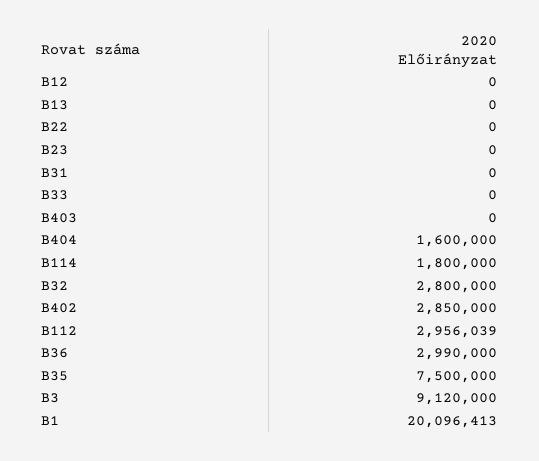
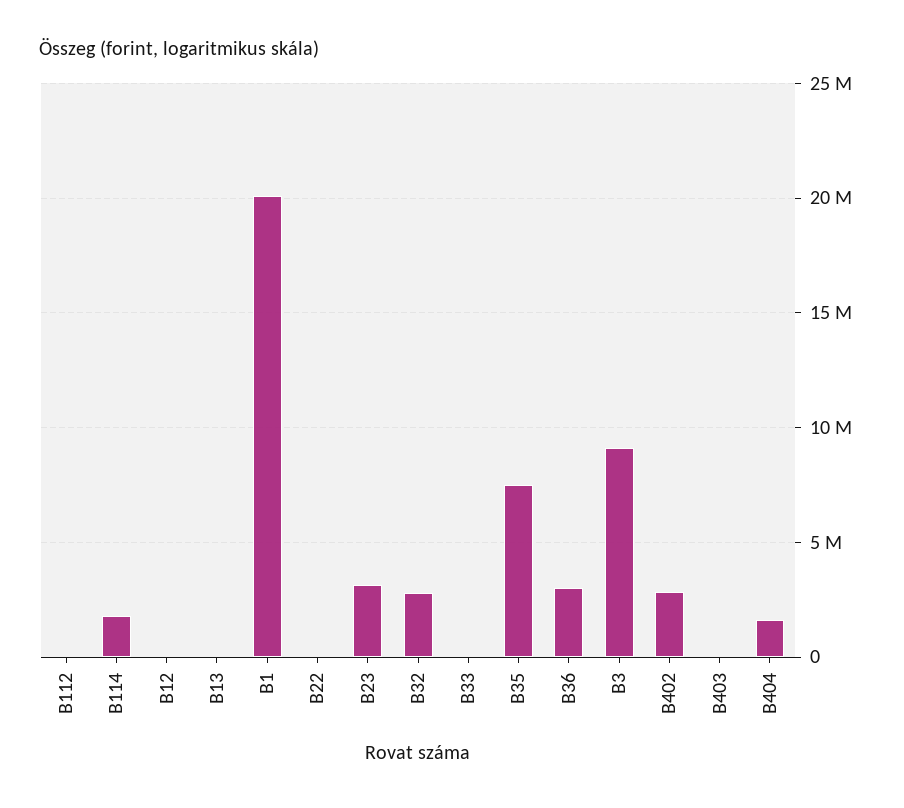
  {
    "B12": 0,
    "B13": 0,
    "B22": 0,
-   "B23": 0,
+   "B23": 3000000,
-   "B31": 0,
    "B33": 0,
    "B403": 0,
    "B404": 1600000,
    "B114": 1800000,
    "B32": 2800000,
    "B402": 2850000,
-   "B112": 2956039,
+   "B112": 0,
    "B36": 2990000,
    "B35": 7500000,
    "B3": 9120000,
    "B1": 20096413
  }

